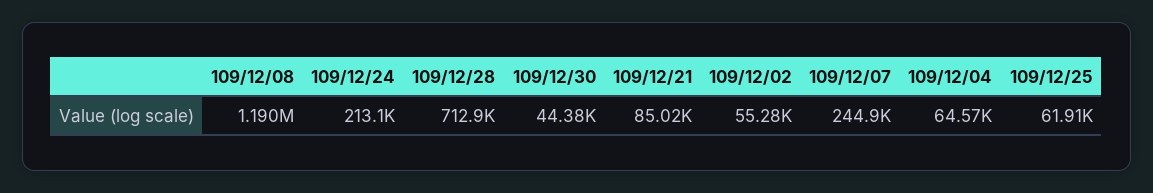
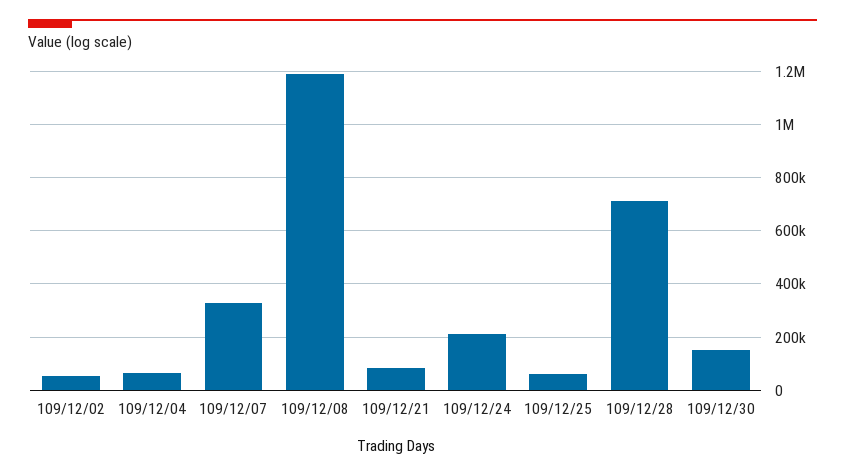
  {
    "109/12/08": 1190000,
    "109/12/24": 213100,
    "109/12/28": 712900,
-   "109/12/30": 44380,
+   "109/12/30": 150000,
    "109/12/21": 85020,
    "109/12/02": 55280,
-   "109/12/07": 244900,
+   "109/12/07": 325000,
    "109/12/04": 64570,
    "109/12/25": 61910
  }

